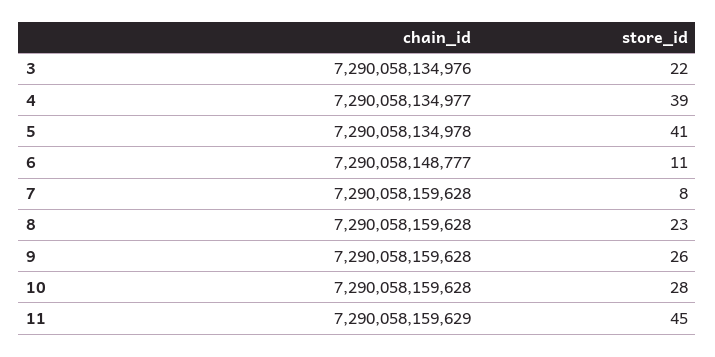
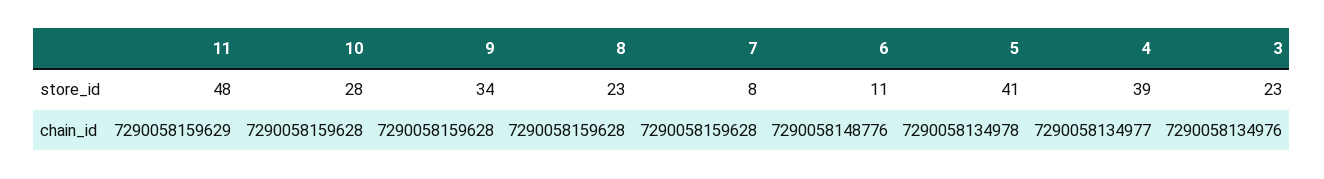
  {
    "chain_id": {
      "3": 7290058134976,
      "4": 7290058134977,
      "5": 7290058134978,
-     "6": 7290058148777,
+     "6": 7290058148776,
      "7": 7290058159628,
      "8": 7290058159628,
      "9": 7290058159628,
      "10": 7290058159628,
      "11": 7290058159629
    },
    "store_id": {
-     "3": 22,
+     "3": 23,
      "4": 39,
      "5": 41,
      "6": 11,
      "7": 8,
      "8": 23,
-     "9": 26,
+     "9": 34,
      "10": 28,
-     "11": 45
+     "11": 48
    }
  }

